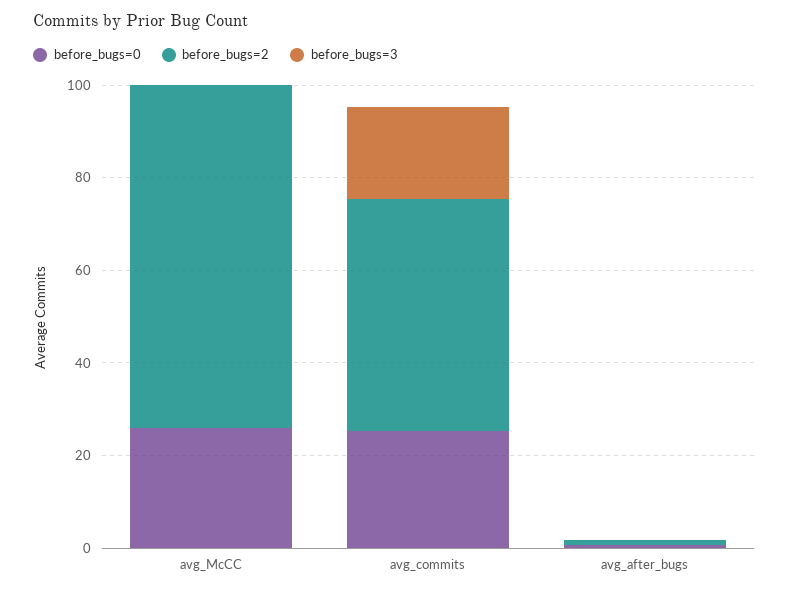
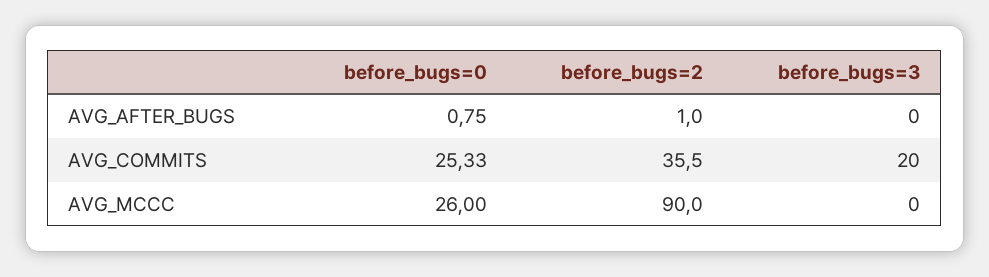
  {
    "before_bugs=0": {
      "avg_McCC": 26,
      "avg_commits": 25.33,
      "avg_after_bugs": 0.75
    },
    "before_bugs=2": {
-     "avg_McCC": 75,
+     "avg_McCC": 90,
-     "avg_commits": 50,
+     "avg_commits": 35.5,
      "avg_after_bugs": 1
    },
    "before_bugs=3": {
      "avg_McCC": 0,
      "avg_commits": 20,
      "avg_after_bugs": 0
    }
  }

